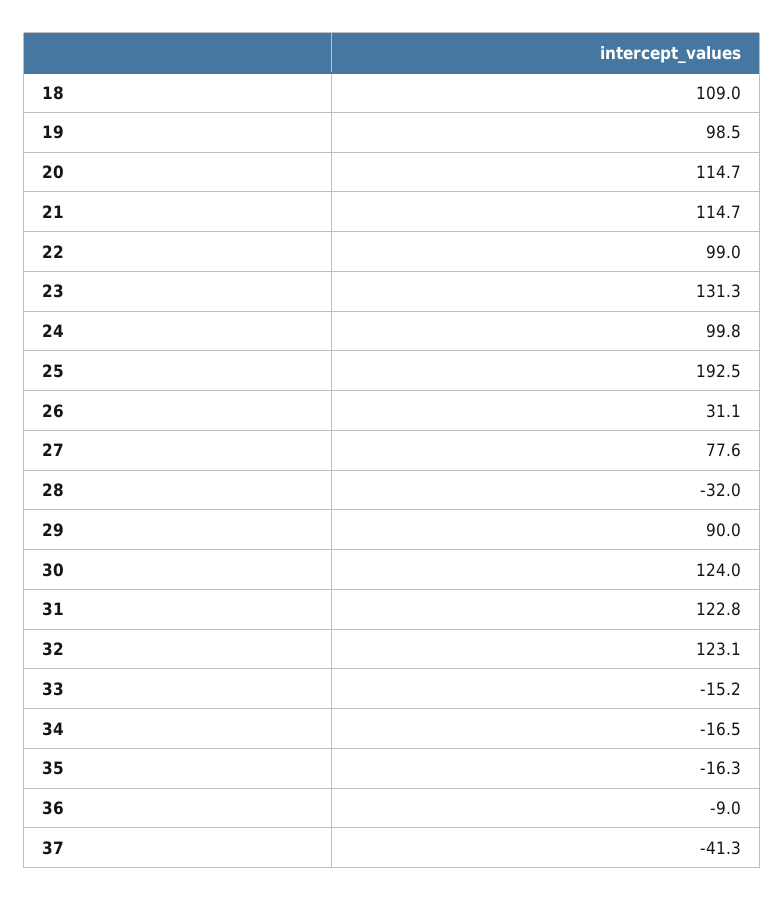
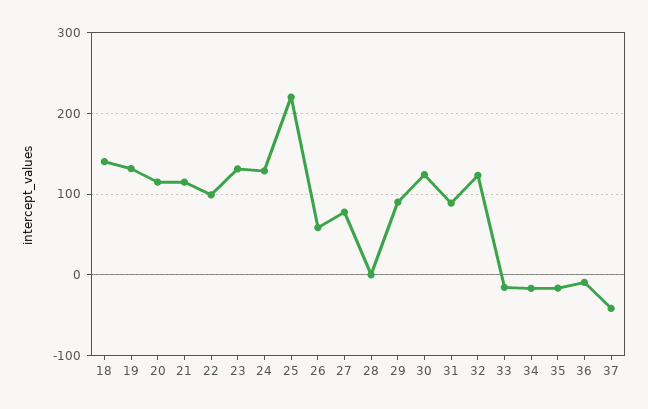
  {
-   "18": 109,
+   "18": 140,
-   "19": 98.5,
+   "19": 130,
    "20": 114.7,
    "21": 114.7,
    "22": 99,
    "23": 131.3,
-   "24": 99.8,
+   "24": 130,
-   "25": 192.5,
+   "25": 220,
-   "26": 31.1,
+   "26": 60,
    "27": 77.6,
-   "28": -32,
+   "28": 0,
    "29": 90,
    "30": 124,
-   "31": 122.8,
+   "31": 90,
    "32": 123.1,
    "33": -15.2,
    "34": -16.5,
    "35": -16.3,
    "36": -9,
    "37": -41.3
  }

